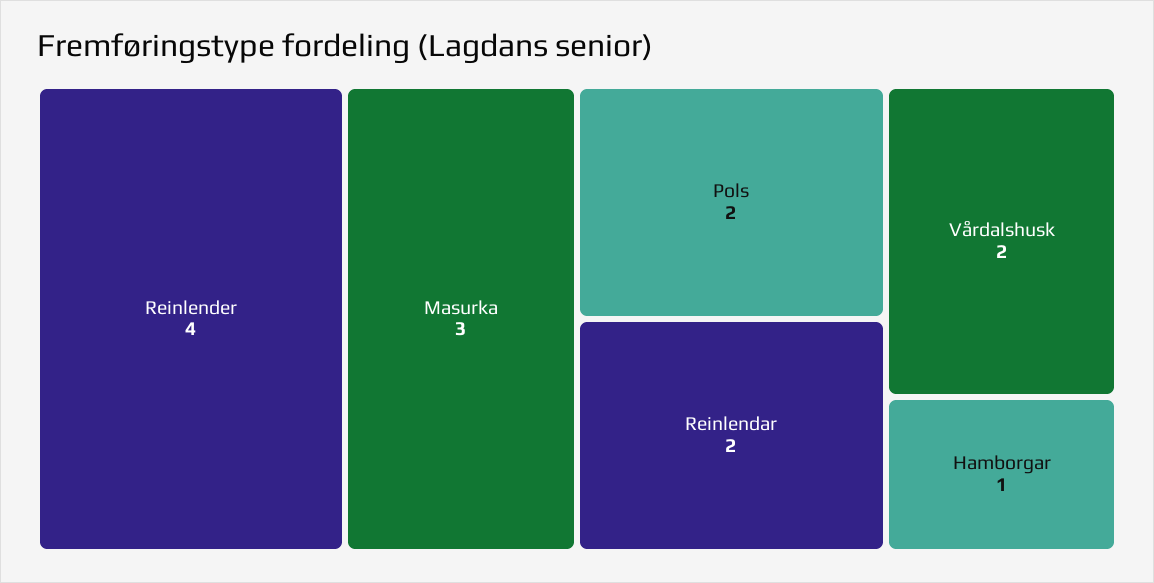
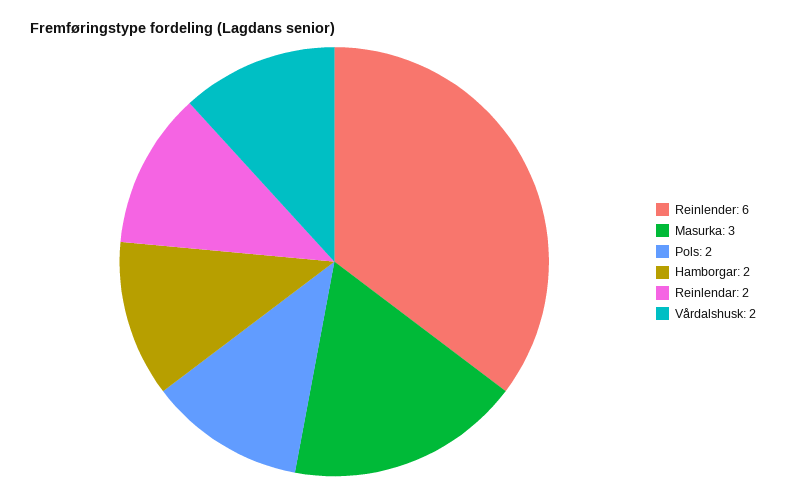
  {
-   "Reinlender": 4,
+   "Reinlender": 6,
    "Masurka": 3,
    "Pols": 2,
    "Reinlendar": 2,
    "Vårdalshusk": 2,
-   "Hamborgar": 1
+   "Hamborgar": 2
  }

